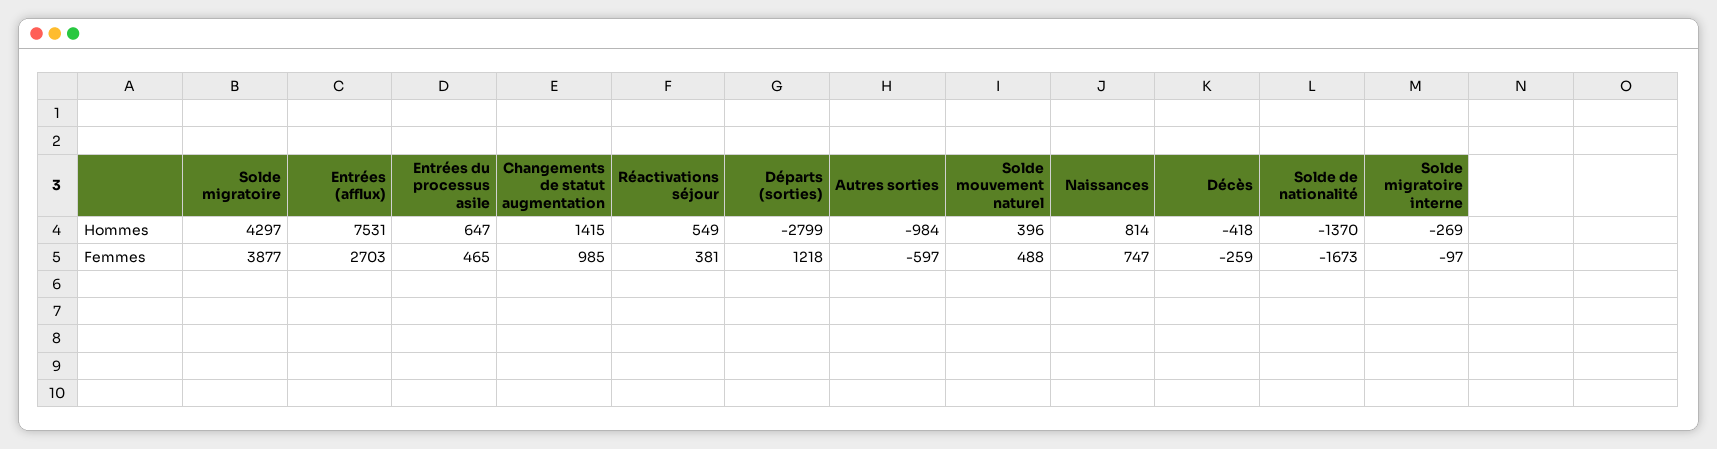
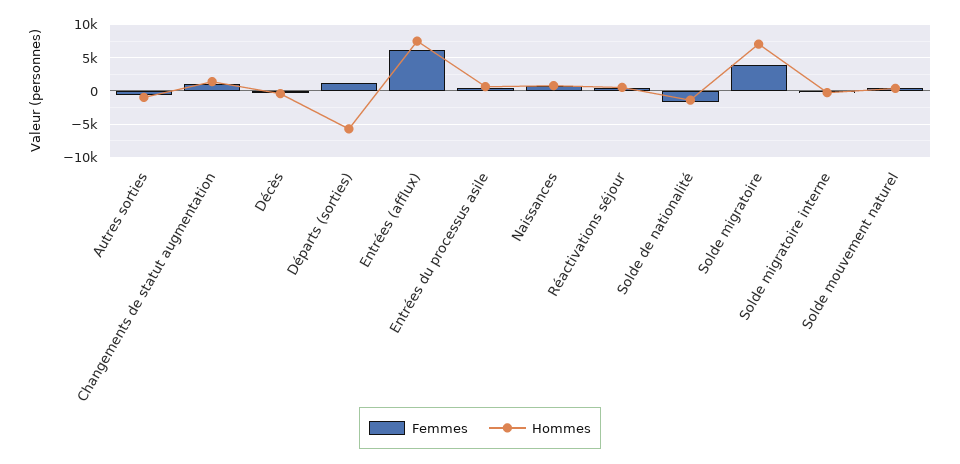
  {
    "Hommes": {
-     "Solde migratoire": 4297,
+     "Solde migratoire": 7000,
      "Entrées (afflux)": 7531,
      "Entrées du processus asile": 647,
      "Changements de statut augmentation": 1415,
      "Réactivations séjour": 549,
-     "Départs (sorties)": -2799,
+     "Départs (sorties)": -6000,
      "Autres sorties": -984,
      "Solde mouvement naturel": 396,
      "Naissances": 814,
      "Décès": -418,
      "Solde de nationalité": -1370,
      "Solde migratoire interne": -269
    },
    "Femmes": {
      "Solde migratoire": 3877,
-     "Entrées (afflux)": 2703,
+     "Entrées (afflux)": 6000,
      "Entrées du processus asile": 465,
      "Changements de statut augmentation": 985,
      "Réactivations séjour": 381,
      "Départs (sorties)": 1218,
      "Autres sorties": -597,
      "Solde mouvement naturel": 488,
      "Naissances": 747,
      "Décès": -259,
      "Solde de nationalité": -1673,
      "Solde migratoire interne": -97
    }
  }

